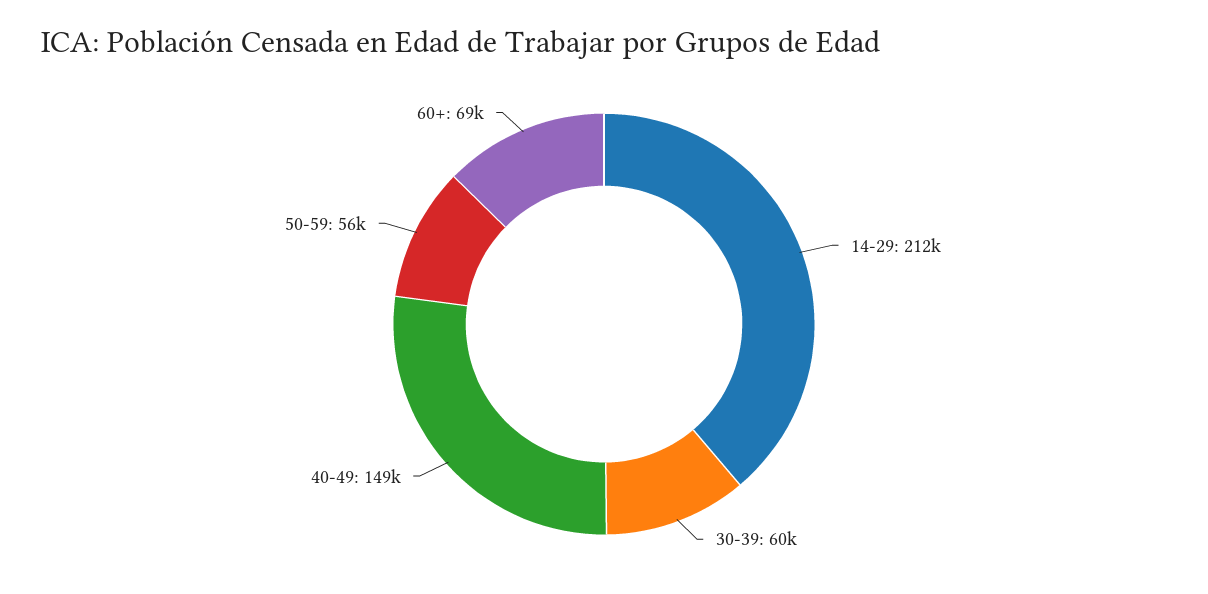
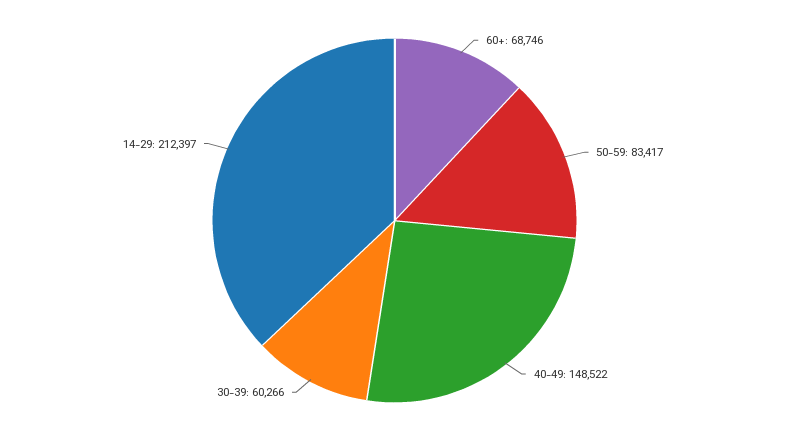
  {
    "14-29": 212397,
    "30-39": 60266,
    "40-49": 148522,
-   "50-59": 56000,
+   "50-59": 83417,
    "60+": 68746
  }

